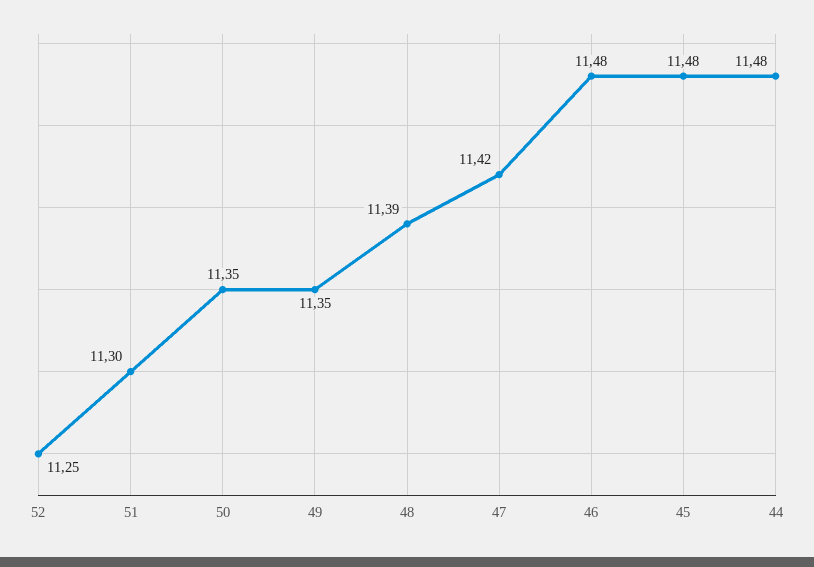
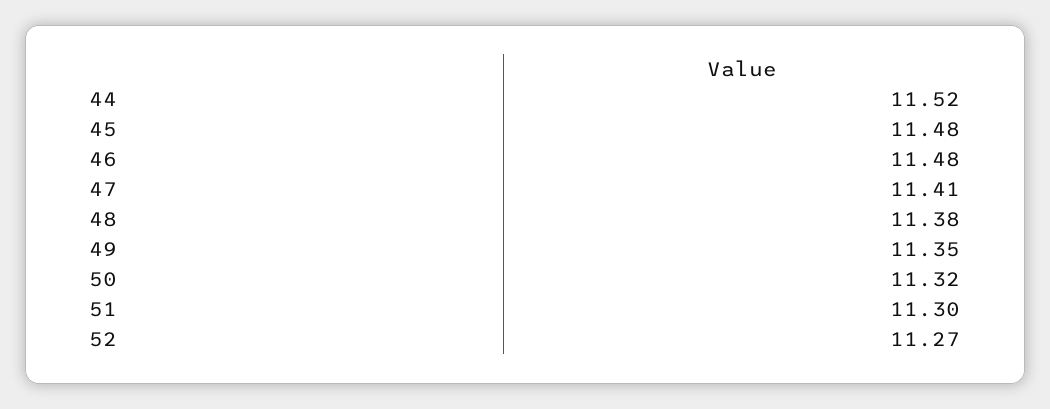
  {
-   "52": 11.25,
+   "52": 11.27,
    "51": 11.3,
-   "50": 11.35,
+   "50": 11.32,
    "49": 11.35,
-   "48": 11.39,
+   "48": 11.38,
-   "47": 11.42,
+   "47": 11.41,
    "46": 11.48,
    "45": 11.48,
-   "44": 11.48
+   "44": 11.52
  }

